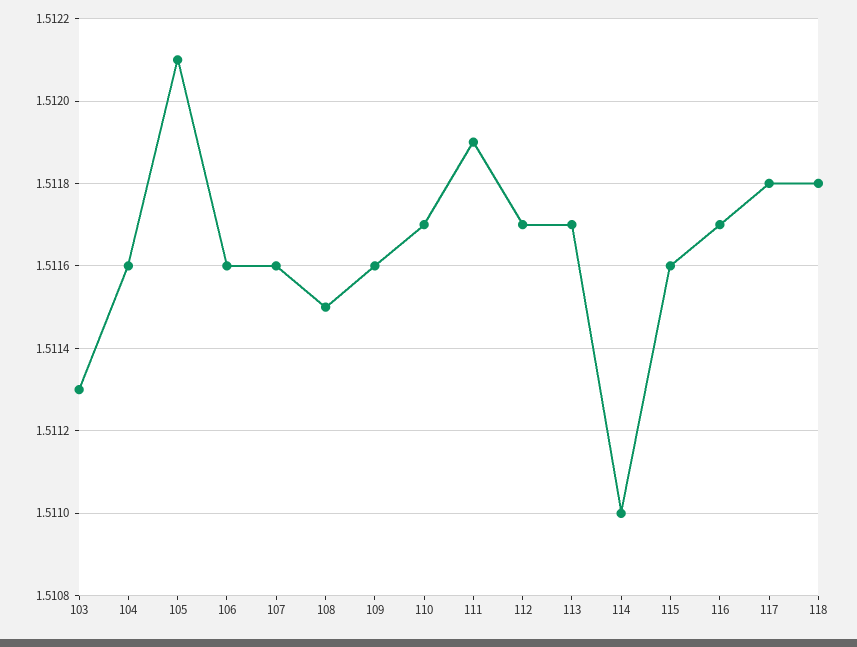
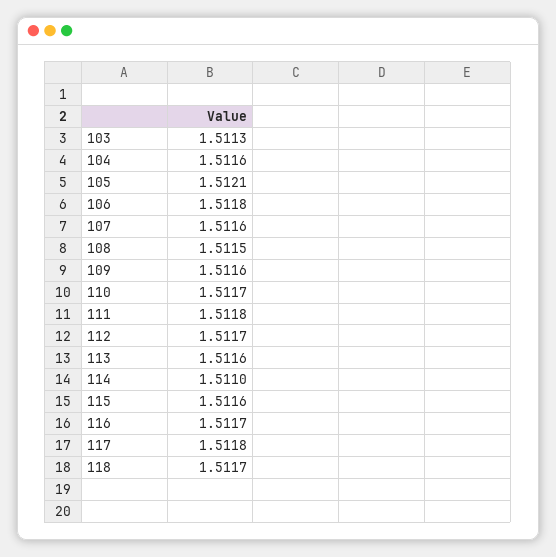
  {
    "103": 1.5113,
    "104": 1.5116,
    "105": 1.5121,
-   "106": 1.5116,
+   "106": 1.5118,
    "107": 1.5116,
    "108": 1.5115,
    "109": 1.5116,
    "110": 1.5117,
-   "111": 1.5119,
+   "111": 1.5118,
    "112": 1.5117,
-   "113": 1.5117,
+   "113": 1.5116,
    "114": 1.511,
    "115": 1.5116,
    "116": 1.5117,
    "117": 1.5118,
-   "118": 1.5118
+   "118": 1.5117
  }

